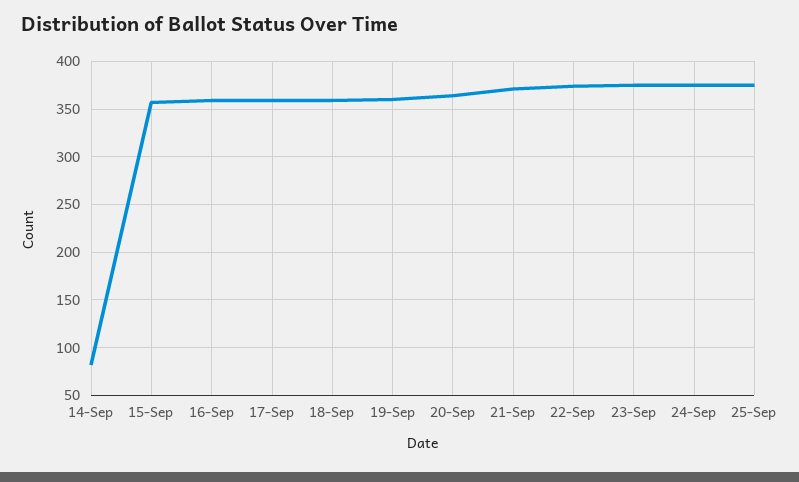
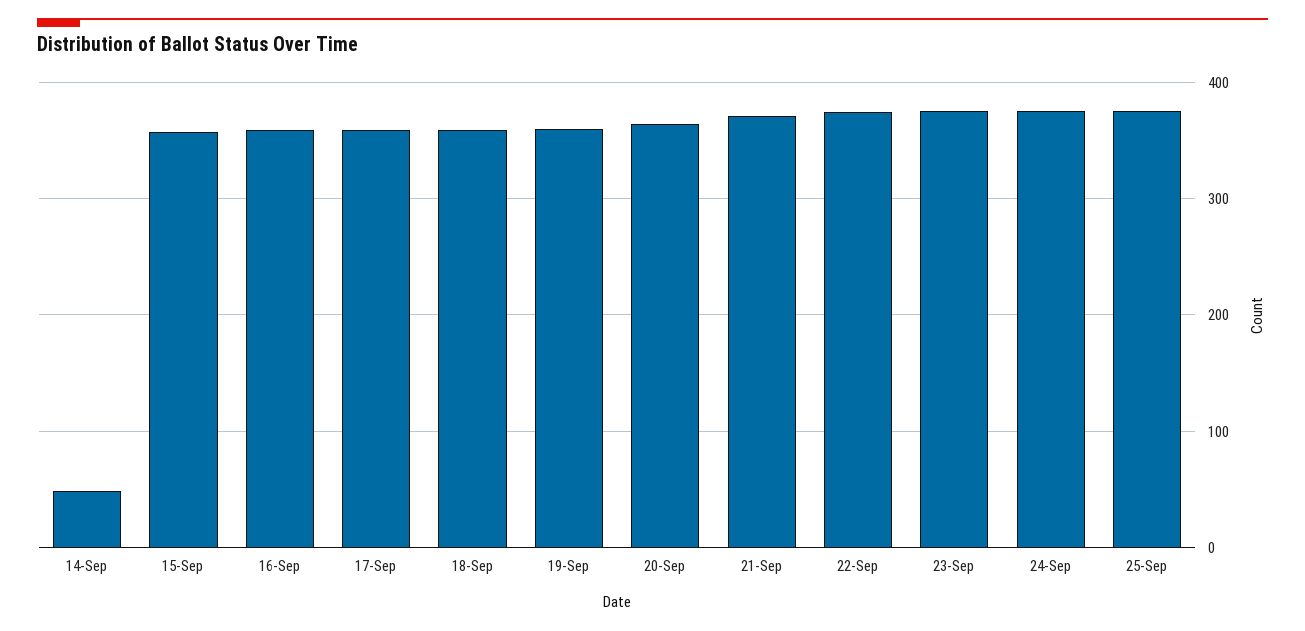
  {
-   "14-Sep": 80,
+   "14-Sep": 50,
    "15-Sep": 360,
    "16-Sep": 360,
    "17-Sep": 360,
    "18-Sep": 360,
    "19-Sep": 360,
    "20-Sep": 360,
    "21-Sep": 370,
    "22-Sep": 370,
    "23-Sep": 380,
    "24-Sep": 380,
    "25-Sep": 380
  }

